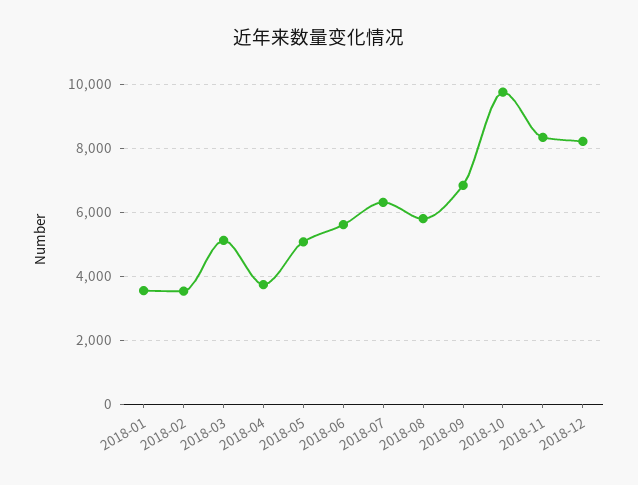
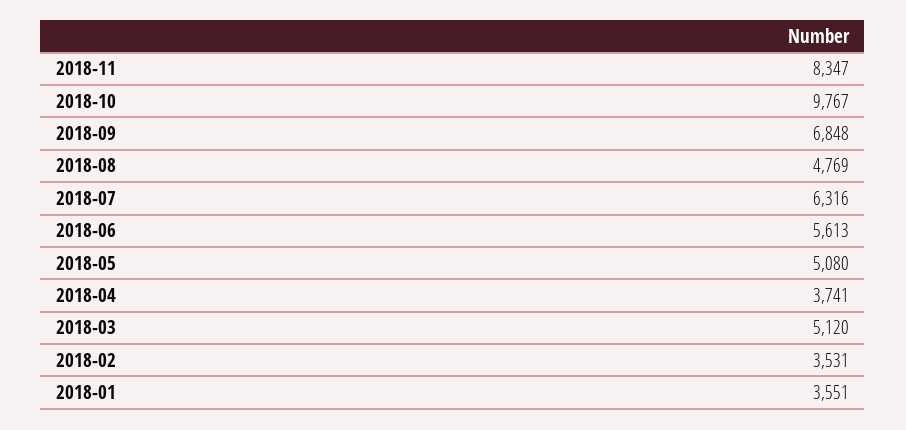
  {
    "2018-01": 3551,
    "2018-02": 3531,
    "2018-03": 5120,
    "2018-04": 3741,
    "2018-05": 5080,
    "2018-06": 5613,
    "2018-07": 6316,
-   "2018-08": 5800,
+   "2018-08": 4769,
    "2018-09": 6848,
    "2018-10": 9767,
-   "2018-11": 8347,
+   "2018-11": 8347
-   "2018-12": 8200
  }

